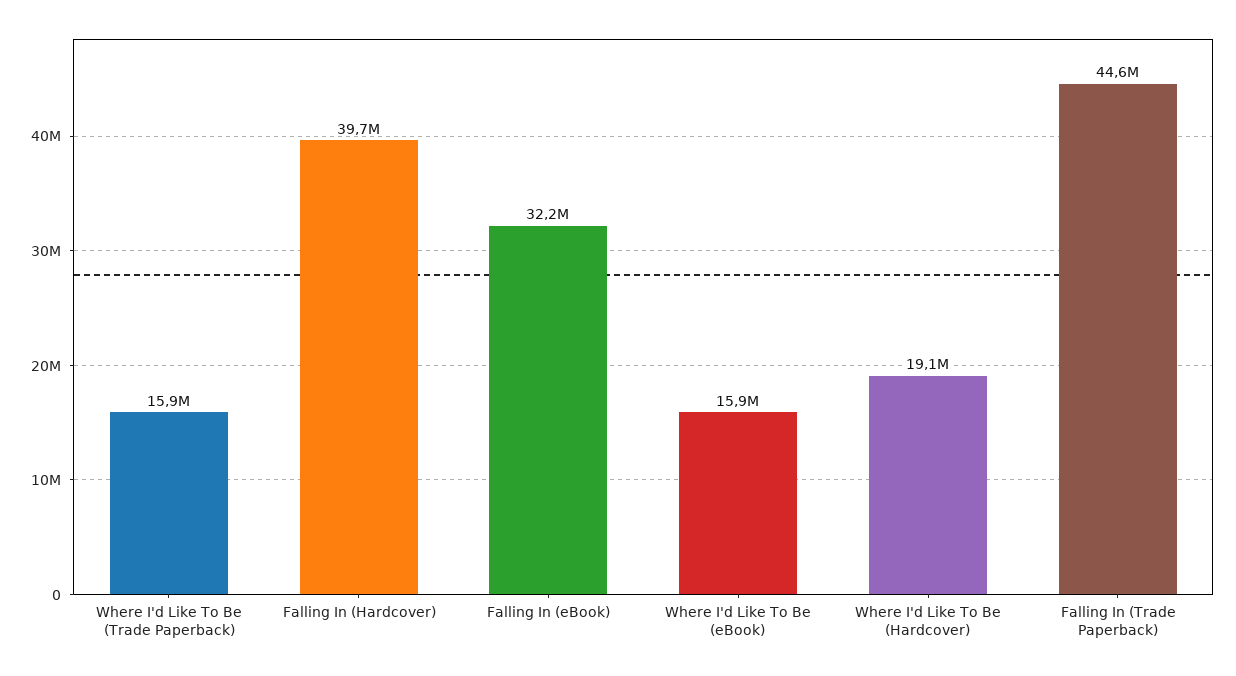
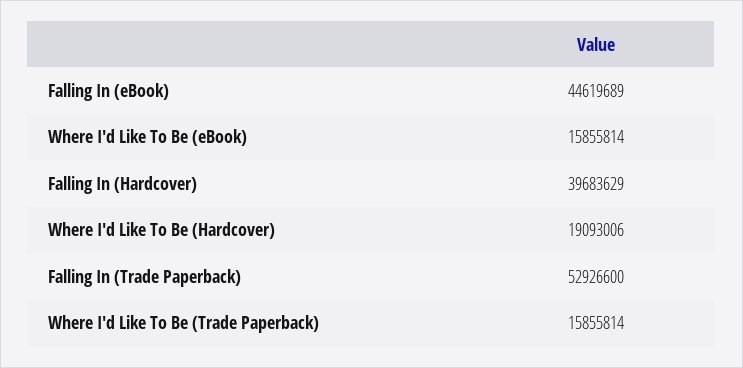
  {
    "Where I'd Like To Be (Trade Paperback)": 15855814,
    "Falling In (Hardcover)": 39683629,
-   "Falling In (eBook)": 32200000,
+   "Falling In (eBook)": 44619689,
    "Where I'd Like To Be (eBook)": 15855814,
    "Where I'd Like To Be (Hardcover)": 19093006,
-   "Falling In (Trade Paperback)": 44600000
+   "Falling In (Trade Paperback)": 52926600
  }

